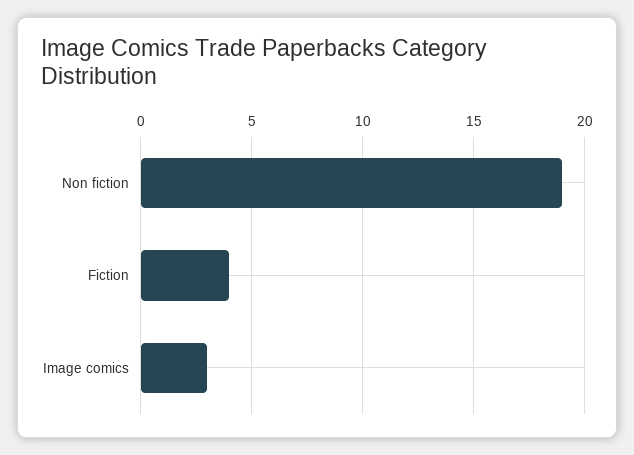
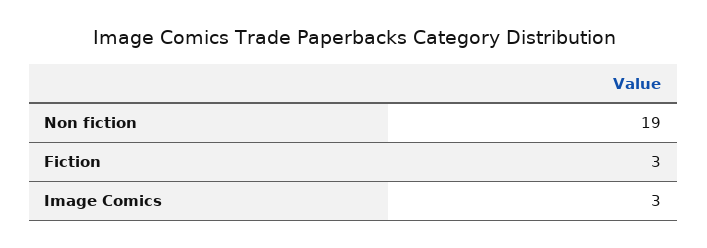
  {
    "Non fiction": 19,
-   "Fiction": 4,
+   "Fiction": 3,
    "Image comics": 3
  }

